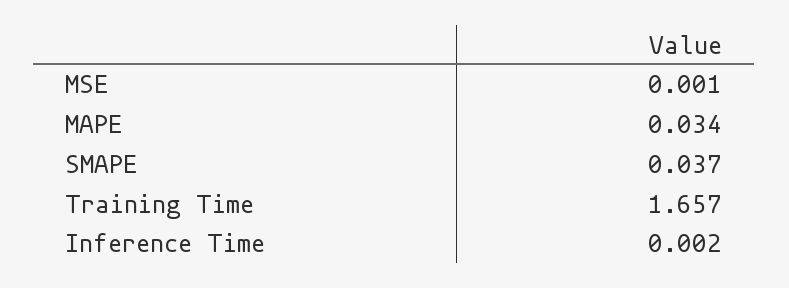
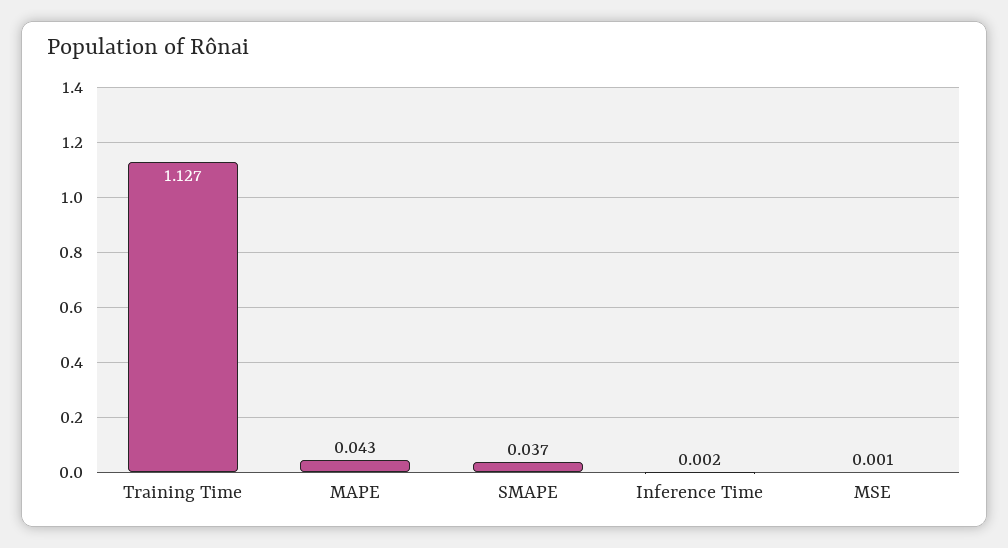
  {
    "MSE": 0.001,
-   "MAPE": 0.034,
+   "MAPE": 0.043,
    "SMAPE": 0.037,
-   "Training Time": 1.657,
+   "Training Time": 1.127,
    "Inference Time": 0.002
  }

